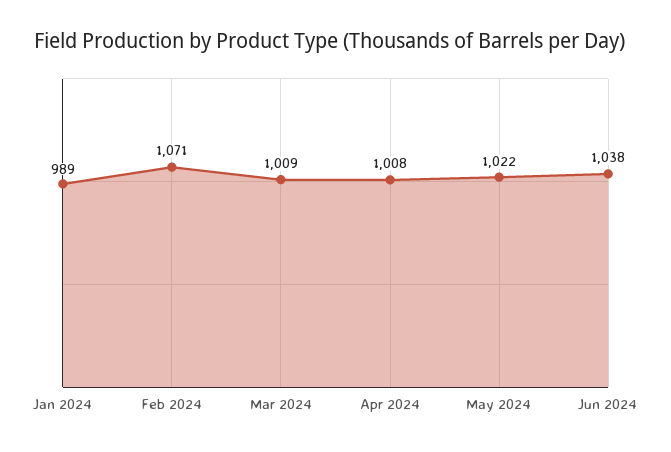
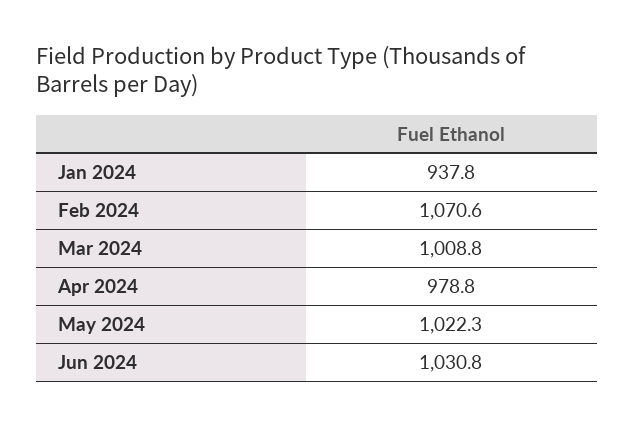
  {
-   "Jan 2024": 989,
+   "Jan 2024": 937.8,
    "Feb 2024": 1070.6,
    "Mar 2024": 1008.8,
-   "Apr 2024": 1008,
+   "Apr 2024": 978.8,
    "May 2024": 1022.3,
-   "Jun 2024": 1038
+   "Jun 2024": 1030.8
  }

